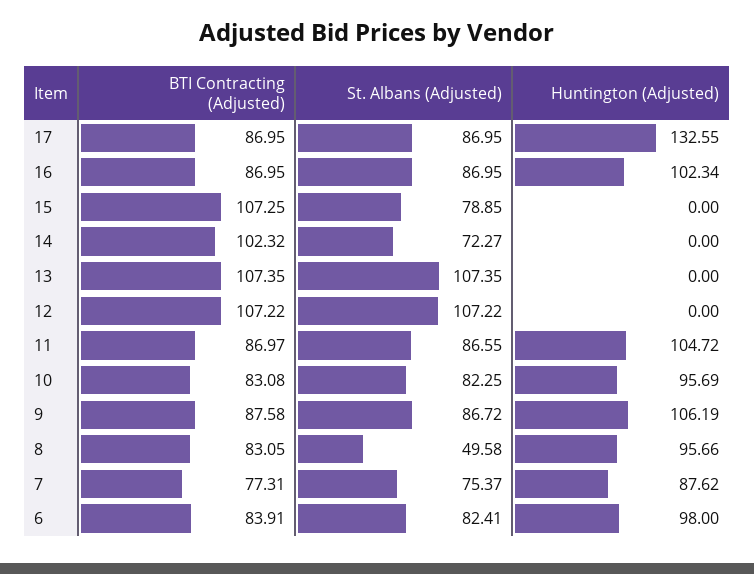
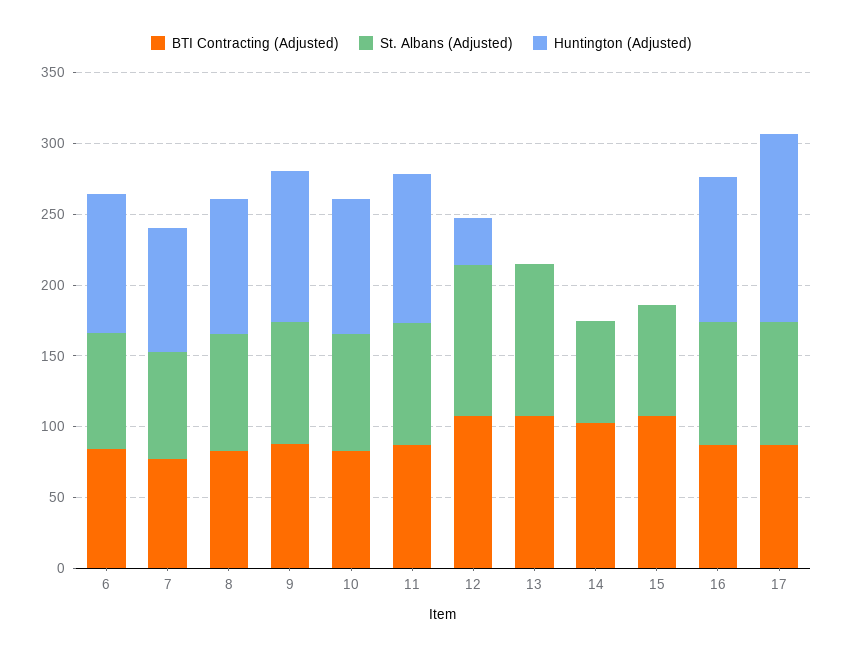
  {
    "BTI Contracting (Adjusted)": {
      "17": 86.95,
      "16": 86.95,
      "15": 107.25,
      "14": 102.32,
      "13": 107.35,
      "12": 107.22,
      "11": 86.97,
      "10": 83.08,
      "9": 87.58,
      "8": 83.05,
      "7": 77.31,
      "6": 83.91
    },
    "St. Albans (Adjusted)": {
      "17": 86.95,
      "16": 86.95,
      "15": 78.85,
      "14": 72.27,
      "13": 107.35,
      "12": 107.22,
      "11": 86.55,
      "10": 82.25,
      "9": 86.72,
-     "8": 49.58,
+     "8": 80,
      "7": 75.37,
      "6": 82.41
    },
    "Huntington (Adjusted)": {
      "17": 132.55,
      "16": 102.34,
      "15": 0,
      "14": 0,
      "13": 0,
-     "12": 0,
+     "12": 30,
      "11": 104.72,
      "10": 95.69,
      "9": 106.19,
      "8": 95.66,
      "7": 87.62,
      "6": 98
    }
  }

